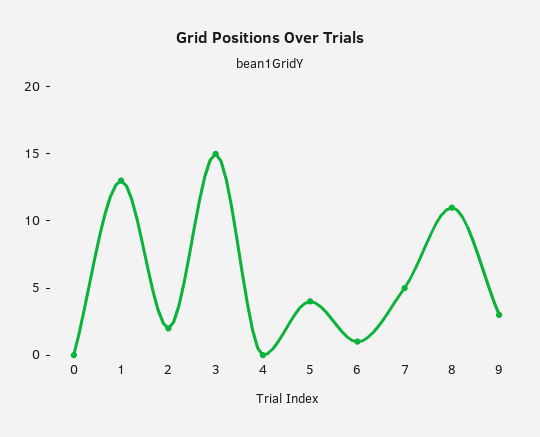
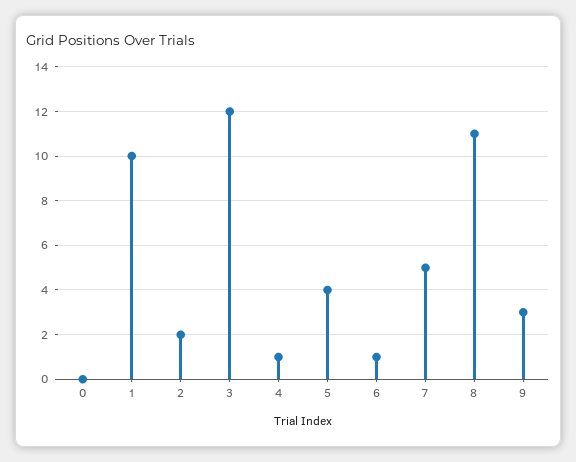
  {
    "0": 0,
-   "1": 13,
+   "1": 10,
    "2": 2,
-   "3": 15,
+   "3": 12,
-   "4": 0,
+   "4": 1,
    "5": 4,
    "6": 1,
    "7": 5,
    "8": 11,
    "9": 3
  }

